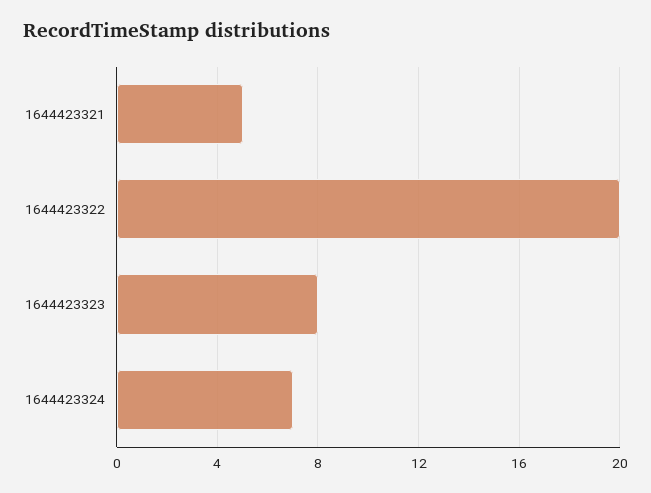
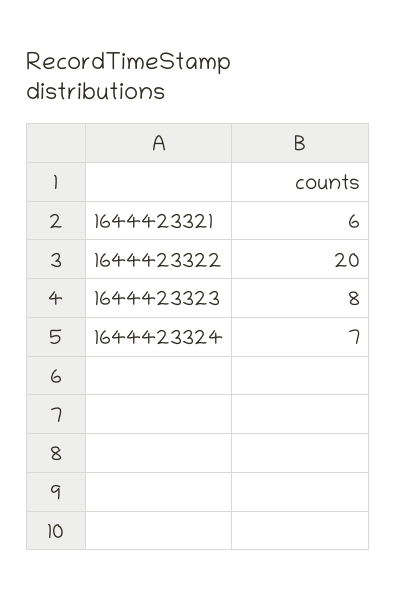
  {
-   "1644423321": 5,
+   "1644423321": 6,
    "1644423322": 20,
    "1644423323": 8,
    "1644423324": 7
  }

